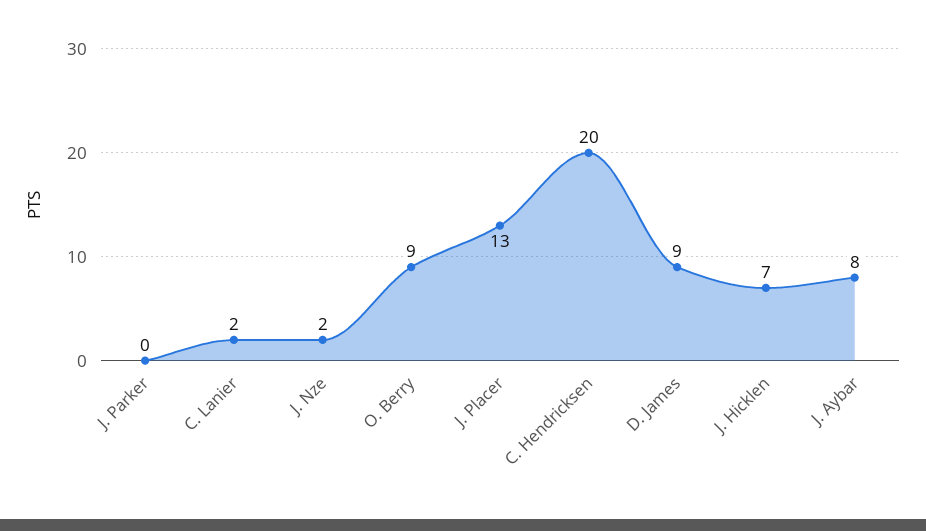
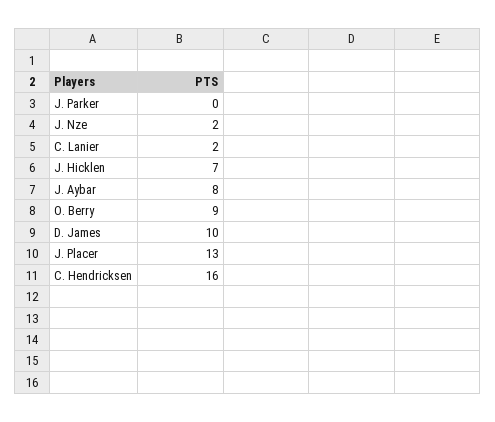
  {
    "J. Parker": 0,
    "C. Lanier": 2,
    "J. Nze": 2,
    "O. Berry": 9,
    "J. Placer": 13,
-   "C. Hendricksen": 20,
+   "C. Hendricksen": 16,
-   "D. James": 9,
+   "D. James": 10,
    "J. Hicklen": 7,
    "J. Aybar": 8
  }

